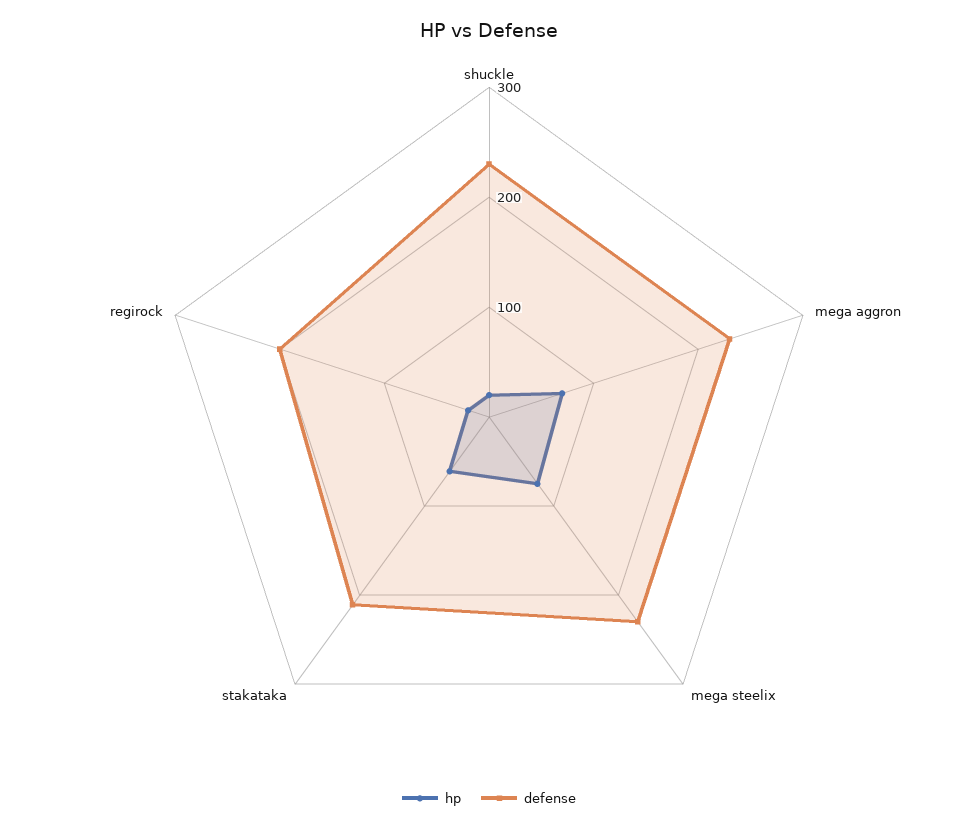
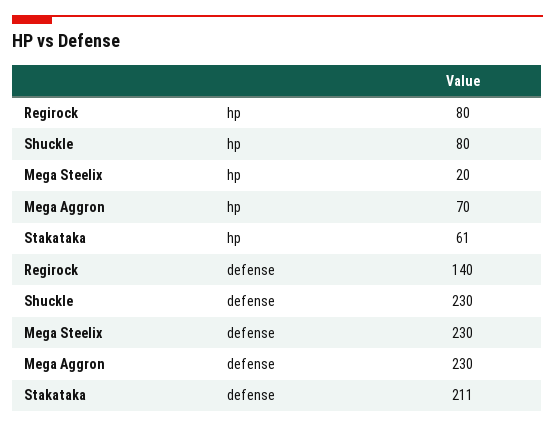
  {
    "hp": {
-     "shuckle": 20,
+     "shuckle": 80,
      "mega aggron": 70,
-     "mega steelix": 80,
+     "mega steelix": 20,
      "stakataka": 61,
-     "regirock": 20
+     "regirock": 80
    },
    "defense": {
      "shuckle": 230,
      "mega aggron": 230,
      "mega steelix": 230,
      "stakataka": 211,
-     "regirock": 200
+     "regirock": 140
    }
  }

